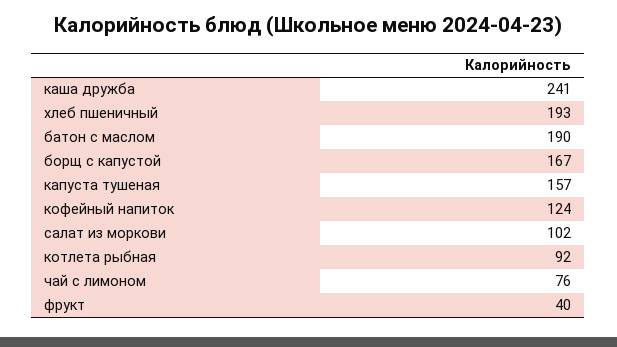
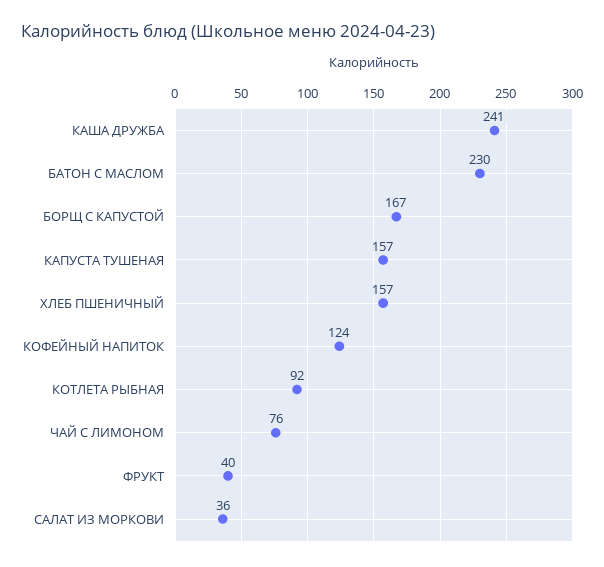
  {
    "каша дружба": 241,
-   "хлеб пшеничный": 193,
+   "хлеб пшеничный": 157,
-   "батон с маслом": 190,
+   "батон с маслом": 230,
    "борщ с капустой": 167,
    "капуста тушеная": 157,
    "кофейный напиток": 124,
-   "салат из моркови": 102,
+   "салат из моркови": 36,
    "котлета рыбная": 92,
    "чай с лимоном": 76,
    "фрукт": 40
  }

